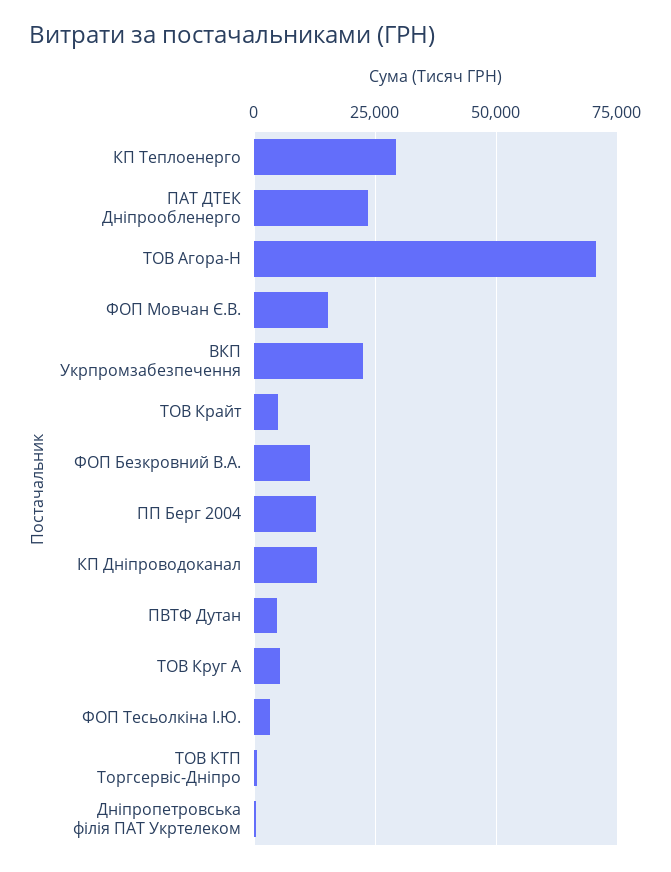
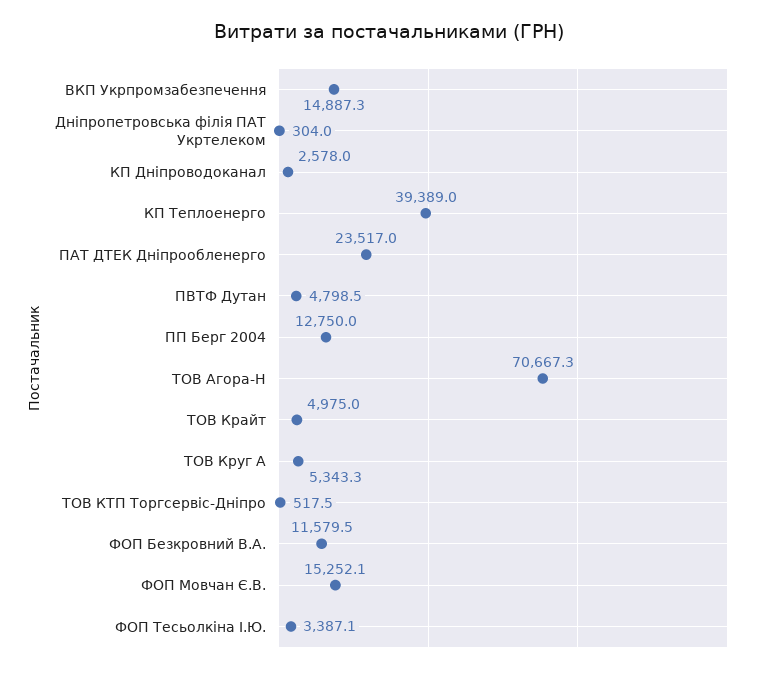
  {
-   "КП Теплоенерго": 30000,
+   "КП Теплоенерго": 39389,
    "ПАТ ДТЕК Дніпрообленерго": 23517,
    "ТОВ Агора-Н": 70667.3,
    "ФОП Мовчан Є.В.": 15252.1,
-   "ВКП Укрпромзабезпечення": 22500,
+   "ВКП Укрпромзабезпечення": 14887.3,
    "ТОВ Крайт": 4975,
    "ФОП Безкровний В.А.": 11579.5,
    "ПП Берг 2004": 12750,
-   "КП Дніпроводоканал": 12500,
+   "КП Дніпроводоканал": 2578,
    "ПВТФ Дутан": 4798.5,
    "ТОВ Круг А": 5343.3,
    "ФОП Тесьолкіна І.Ю.": 3387.1,
    "ТОВ КТП Торгсервіс-Дніпро": 517.5,
    "Дніпропетровська філія ПАТ Укртелеком": 304
  }

